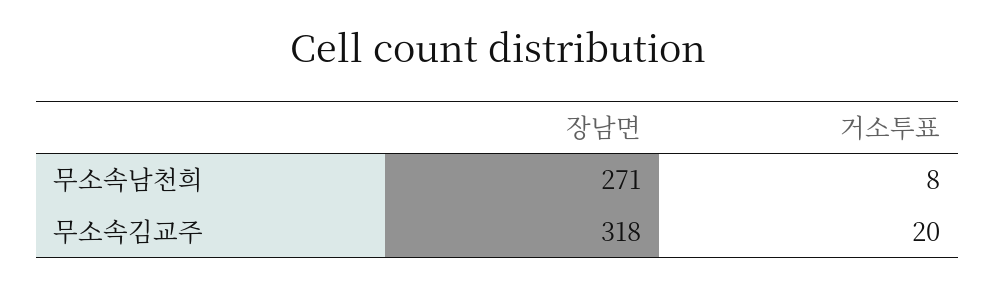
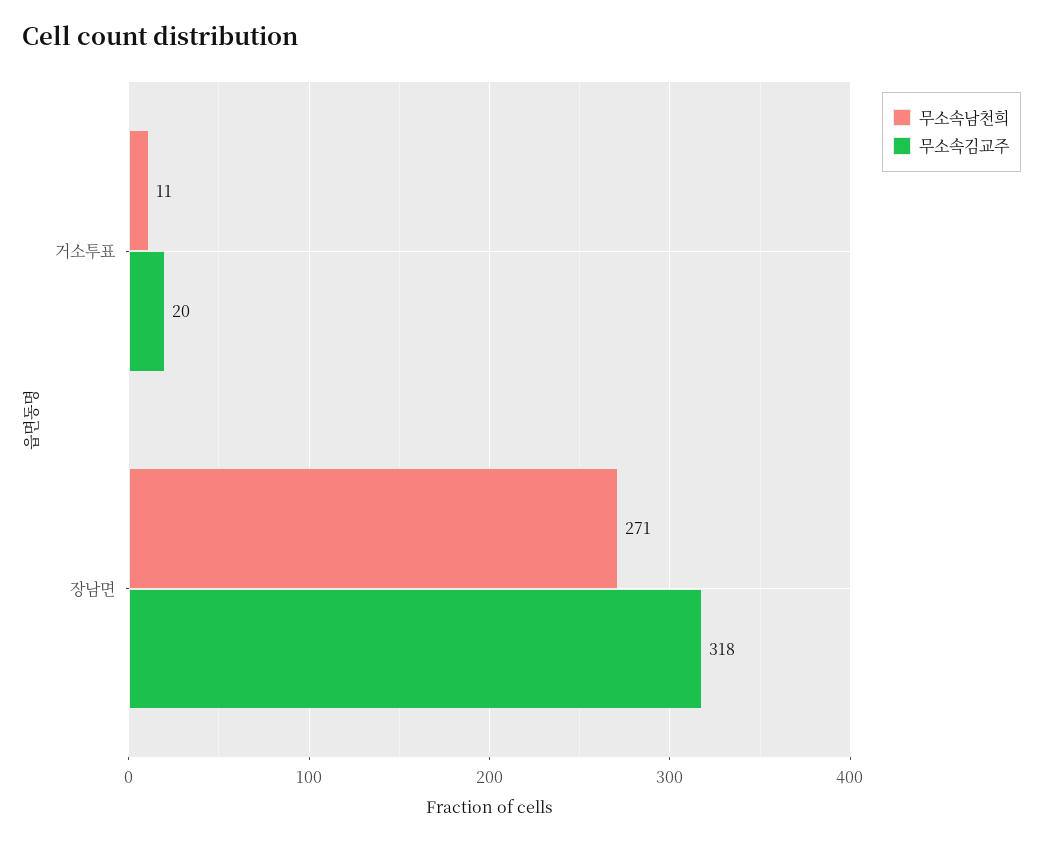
  {
    "무소속남천희": {
      "장남면": 271,
-     "거소투표": 8
+     "거소투표": 11
    },
    "무소속김교주": {
      "장남면": 318,
      "거소투표": 20
    }
  }

